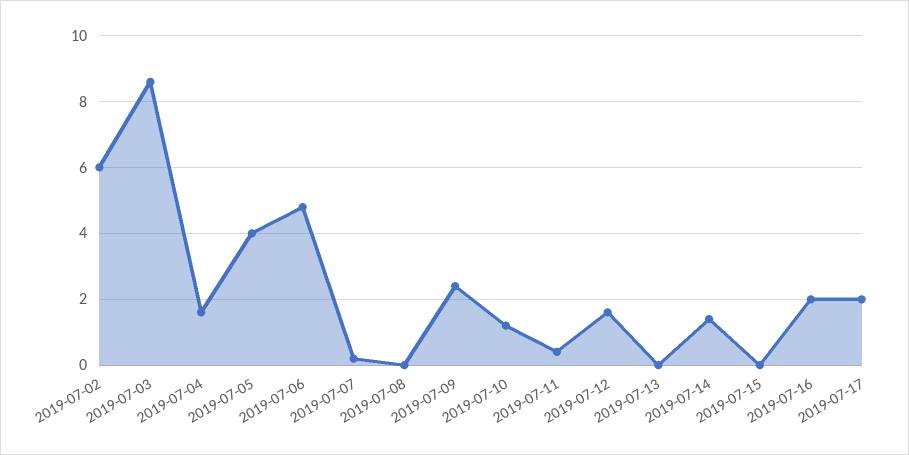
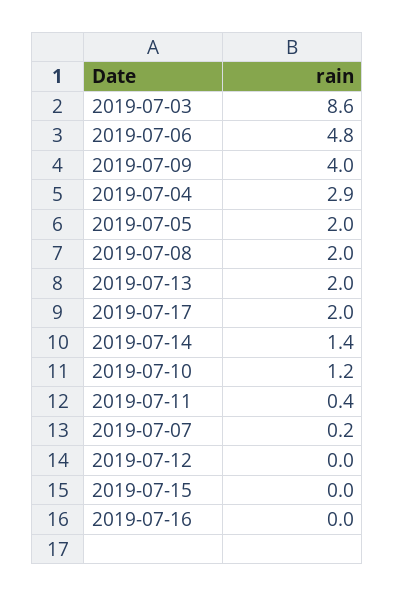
  {
-   "2019-07-02": 6,
    "2019-07-03": 8.6,
-   "2019-07-04": 1.5,
+   "2019-07-04": 2.9,
-   "2019-07-05": 4,
+   "2019-07-05": 2,
    "2019-07-06": 4.8,
    "2019-07-07": 0.2,
-   "2019-07-08": 0,
+   "2019-07-08": 2,
-   "2019-07-09": 2.5,
+   "2019-07-09": 4,
    "2019-07-10": 1.2,
    "2019-07-11": 0.4,
-   "2019-07-12": 1.5,
+   "2019-07-12": 0,
-   "2019-07-13": 0,
+   "2019-07-13": 2,
    "2019-07-14": 1.4,
    "2019-07-15": 0,
-   "2019-07-16": 2,
+   "2019-07-16": 0,
    "2019-07-17": 2
  }

